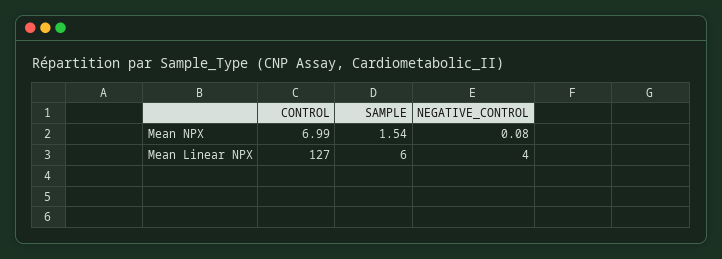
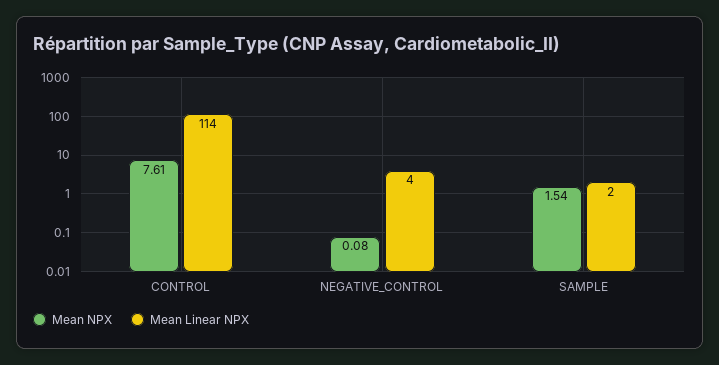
  {
    "Mean NPX": {
-     "CONTROL": 6.99,
+     "CONTROL": 7.61,
      "SAMPLE": 1.54,
      "NEGATIVE_CONTROL": 0.08
    },
    "Mean Linear NPX": {
-     "CONTROL": 127,
+     "CONTROL": 114,
-     "SAMPLE": 6,
+     "SAMPLE": 2,
      "NEGATIVE_CONTROL": 4
    }
  }

